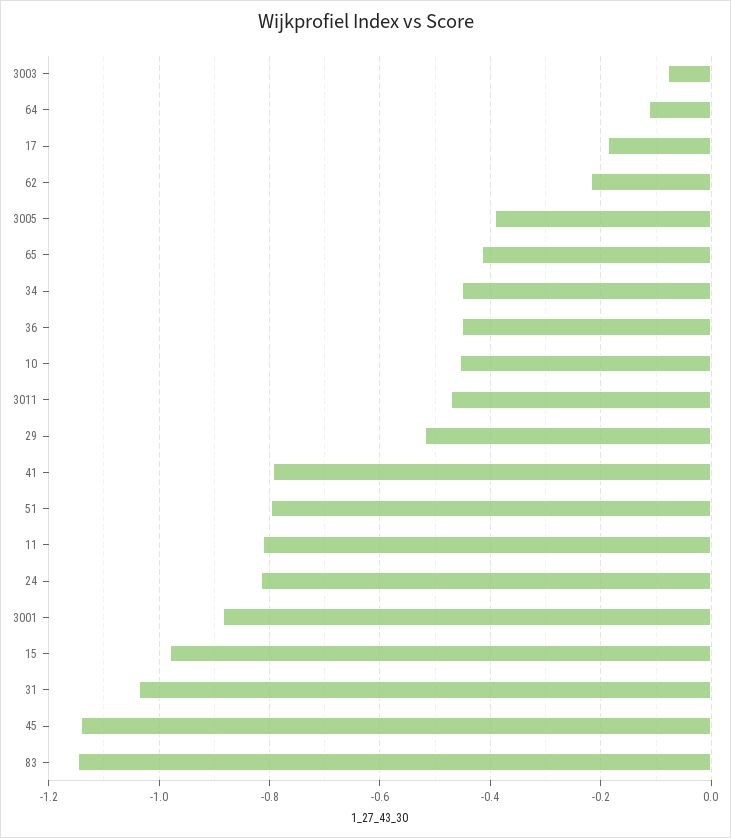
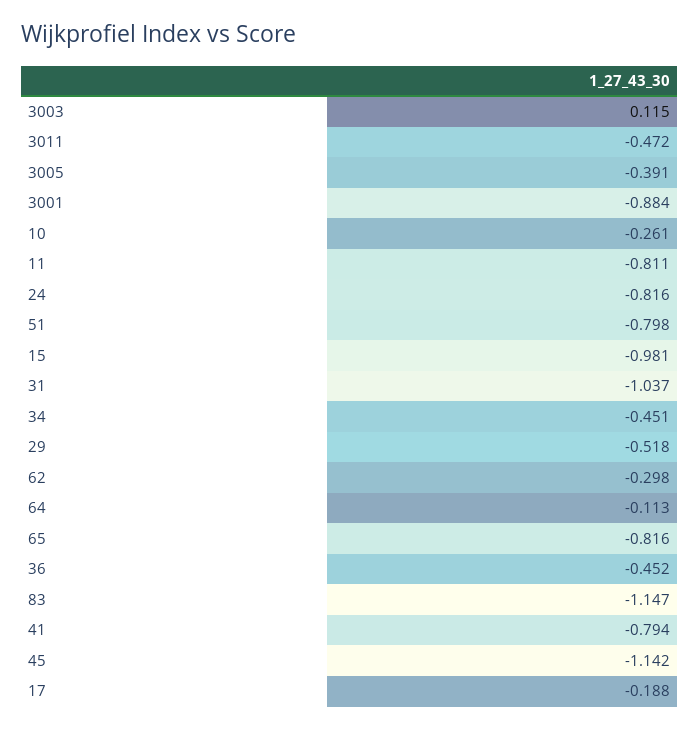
  {
-   "3003": -0.08,
+   "3003": 0.115,
    "64": -0.113,
    "17": -0.188,
-   "62": -0.22,
+   "62": -0.298,
    "3005": -0.391,
-   "65": -0.42,
+   "65": -0.816,
    "34": -0.451,
    "36": -0.452,
-   "10": -0.46,
+   "10": -0.261,
    "3011": -0.472,
    "29": -0.518,
    "41": -0.794,
    "51": -0.798,
    "11": -0.811,
    "24": -0.816,
    "3001": -0.884,
    "15": -0.981,
    "31": -1.037,
    "45": -1.142,
    "83": -1.147
  }

